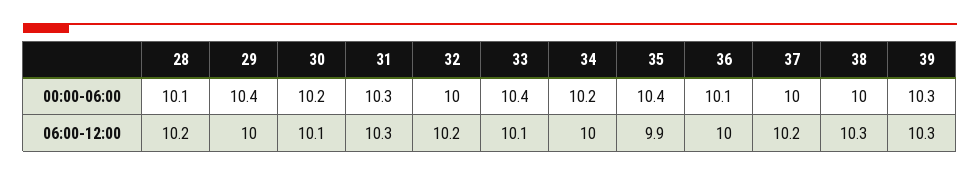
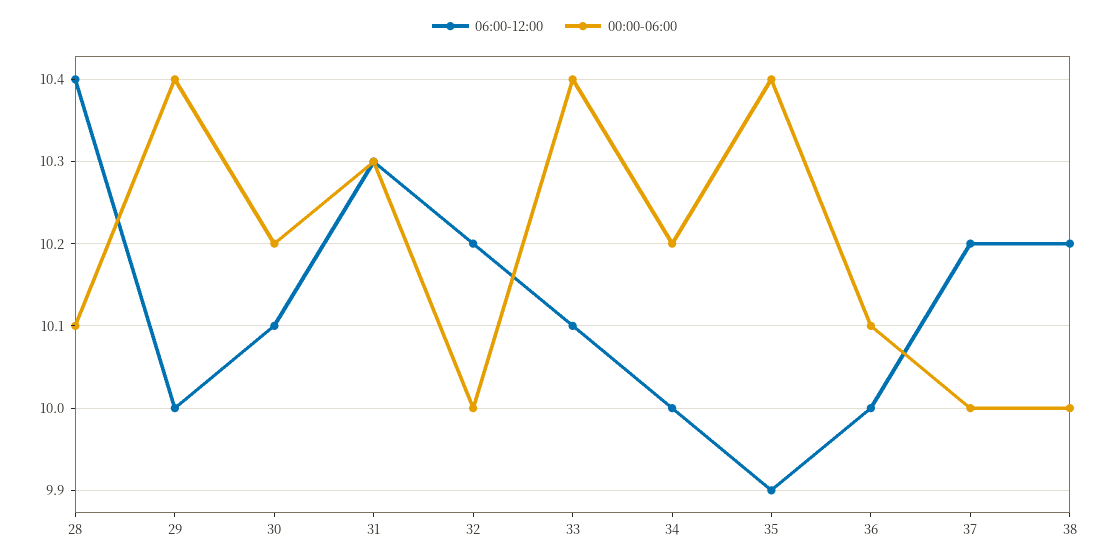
  {
    "00:00-06:00": {
      "28": 10.1,
      "29": 10.4,
      "30": 10.2,
      "31": 10.3,
      "32": 10,
      "33": 10.4,
      "34": 10.2,
      "35": 10.4,
      "36": 10.1,
      "37": 10,
-     "38": 10,
+     "38": 10
-     "39": 10.3
    },
    "06:00-12:00": {
-     "28": 10.2,
+     "28": 10.4,
      "29": 10,
      "30": 10.1,
      "31": 10.3,
      "32": 10.2,
      "33": 10.1,
      "34": 10,
      "35": 9.9,
      "36": 10,
      "37": 10.2,
-     "38": 10.3,
+     "38": 10.2
-     "39": 10.3
    }
  }

